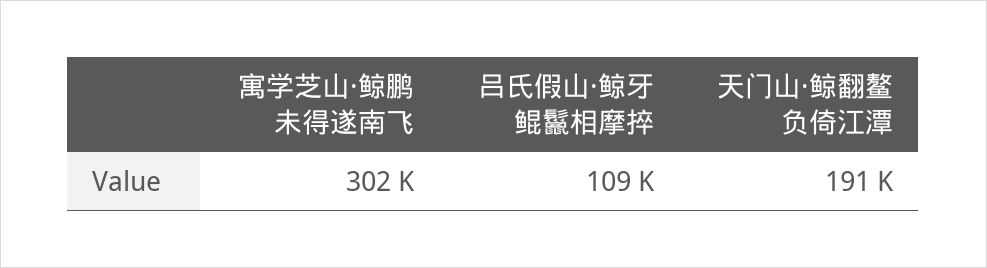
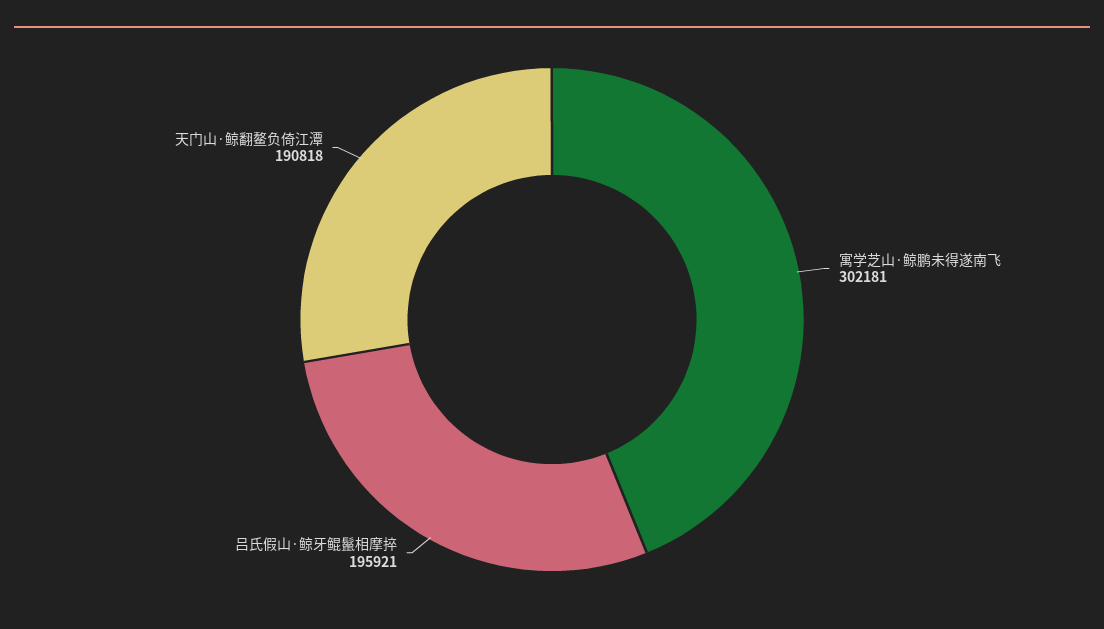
  {
    "寓学芝山·鲸鹏未得遂南飞": 302181,
-   "吕氏假山·鲸牙鲲鬣相摩捽": 109000,
+   "吕氏假山·鲸牙鲲鬣相摩捽": 195921,
    "天门山·鲸翻鳌负倚江潭": 190818
  }

